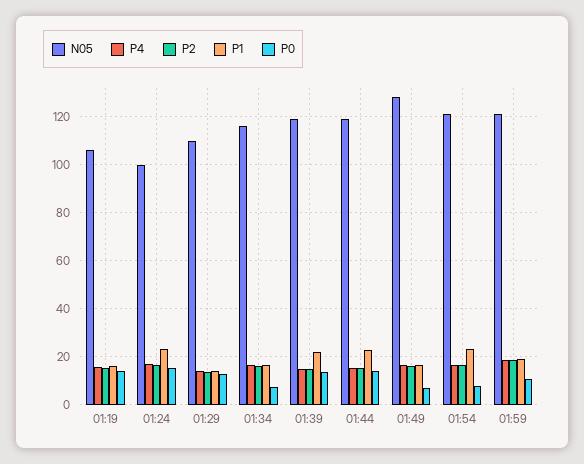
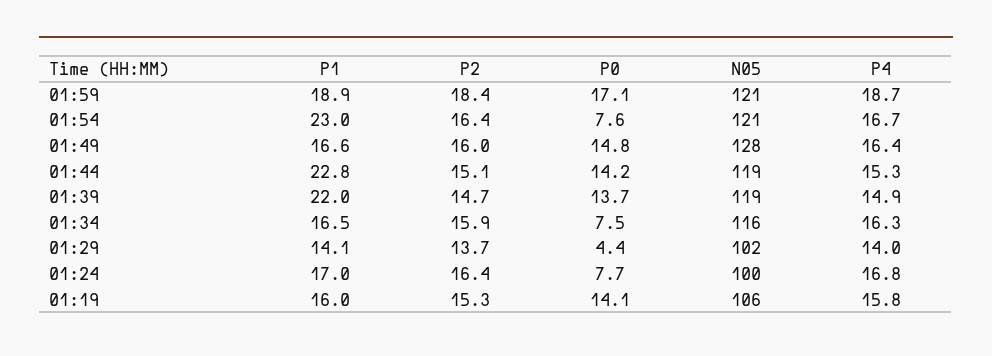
  {
    "N05": {
      "01:19": 106,
      "01:24": 100,
-     "01:29": 110,
+     "01:29": 102,
      "01:34": 116,
      "01:39": 119,
      "01:44": 119,
      "01:49": 128,
      "01:54": 121,
      "01:59": 121
    },
    "P4": {
      "01:19": 15.8,
      "01:24": 16.8,
      "01:29": 14,
      "01:34": 16.3,
      "01:39": 14.9,
      "01:44": 15.3,
      "01:49": 16.4,
      "01:54": 16.7,
      "01:59": 18.7
    },
    "P2": {
      "01:19": 15.3,
      "01:24": 16.4,
      "01:29": 13.7,
      "01:34": 15.9,
      "01:39": 14.7,
      "01:44": 15.1,
      "01:49": 16,
      "01:54": 16.4,
      "01:59": 18.4
    },
    "P1": {
      "01:19": 16,
-     "01:24": 22.5,
+     "01:24": 17,
      "01:29": 14.1,
      "01:34": 16.5,
      "01:39": 22,
      "01:44": 22.8,
      "01:49": 16.6,
      "01:54": 23,
      "01:59": 18.9
    },
    "P0": {
      "01:19": 14.1,
-     "01:24": 15,
+     "01:24": 7.7,
-     "01:29": 12.5,
+     "01:29": 4.4,
      "01:34": 7.5,
      "01:39": 13.7,
      "01:44": 14.2,
-     "01:49": 7.5,
+     "01:49": 14.8,
      "01:54": 7.6,
-     "01:59": 10
+     "01:59": 17.1
    }
  }

